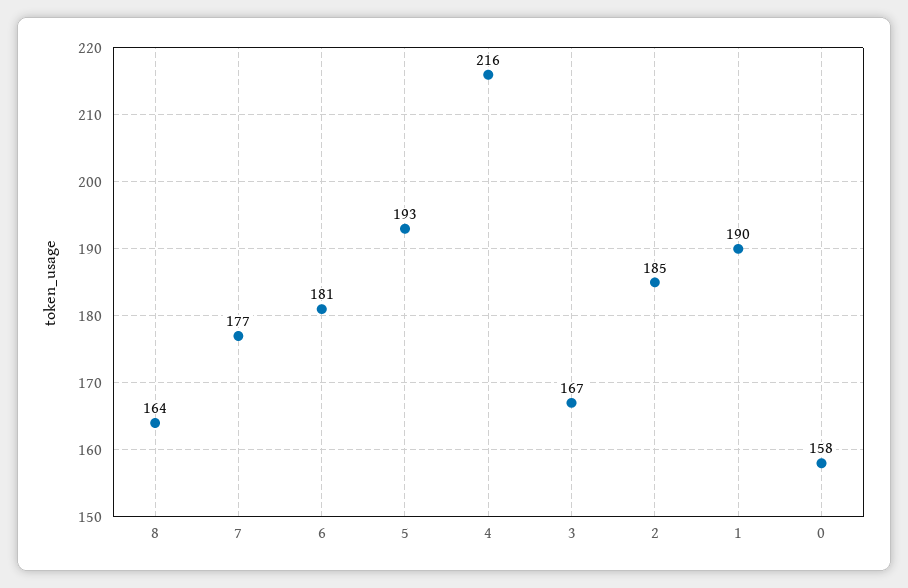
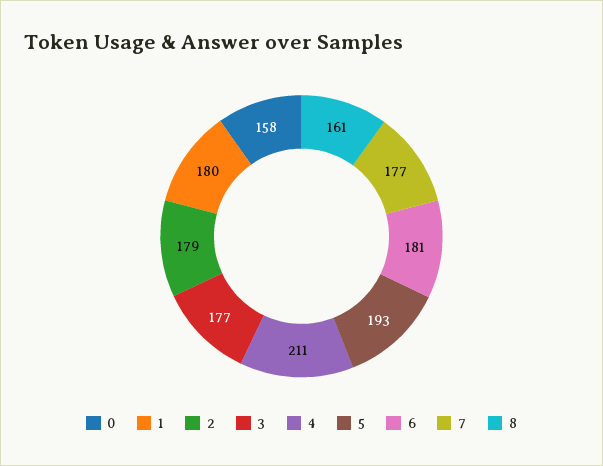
  {
-   "8": 164,
+   "8": 161,
    "7": 177,
    "6": 181,
    "5": 193,
-   "4": 216,
+   "4": 211,
-   "3": 167,
+   "3": 177,
-   "2": 185,
+   "2": 179,
-   "1": 190,
+   "1": 180,
    "0": 158
  }

